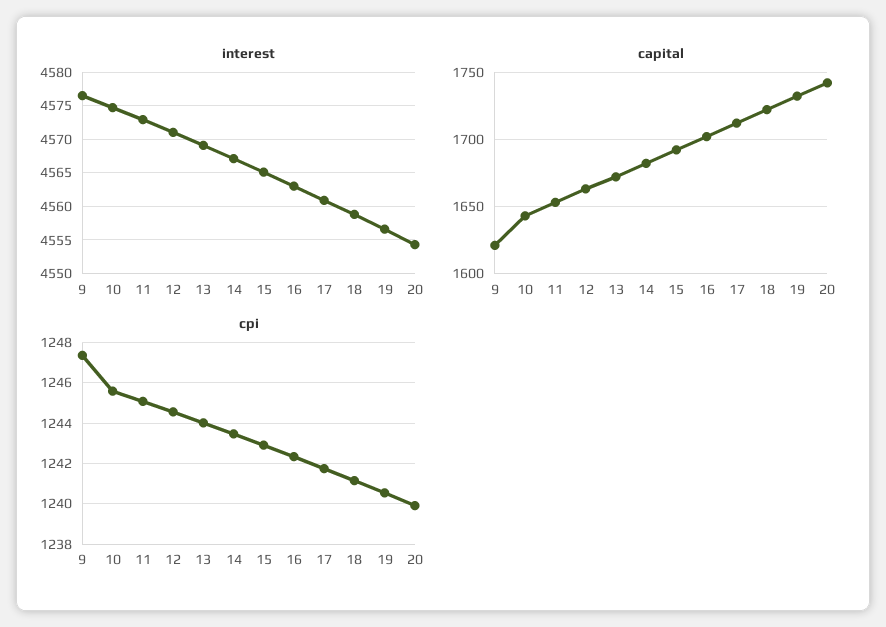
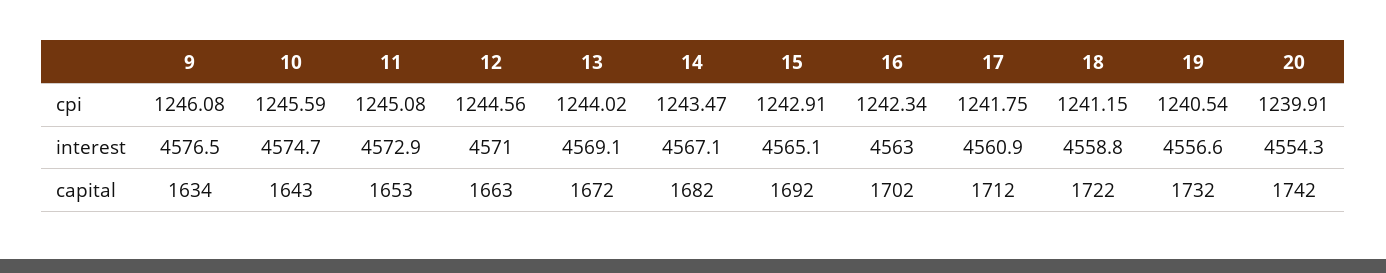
  {
    "interest": {
      "9": 4576.5,
      "10": 4574.7,
      "11": 4572.9,
      "12": 4571,
      "13": 4569.1,
      "14": 4567.1,
      "15": 4565.1,
      "16": 4563,
      "17": 4560.9,
      "18": 4558.8,
      "19": 4556.6,
      "20": 4554.3
    },
    "capital": {
-     "9": 1620,
+     "9": 1634,
      "10": 1643,
      "11": 1653,
      "12": 1663,
      "13": 1672,
      "14": 1682,
      "15": 1692,
      "16": 1702,
      "17": 1712,
      "18": 1722,
      "19": 1732,
      "20": 1742
    },
    "cpi": {
-     "9": 1247.5,
+     "9": 1246.08,
      "10": 1245.59,
      "11": 1245.08,
      "12": 1244.56,
      "13": 1244.02,
      "14": 1243.47,
      "15": 1242.91,
      "16": 1242.34,
      "17": 1241.75,
      "18": 1241.15,
      "19": 1240.54,
      "20": 1239.91
    }
  }

